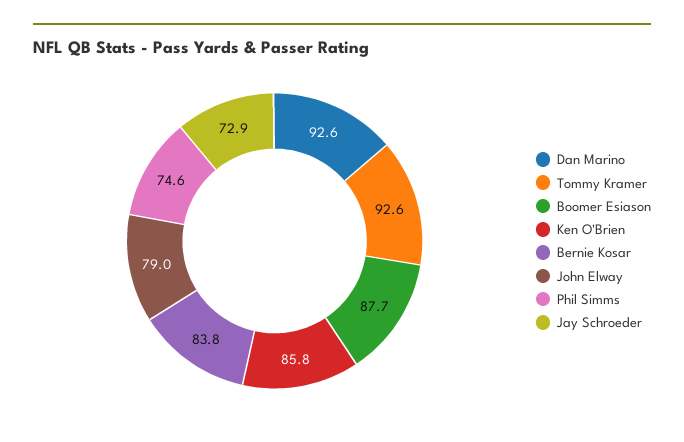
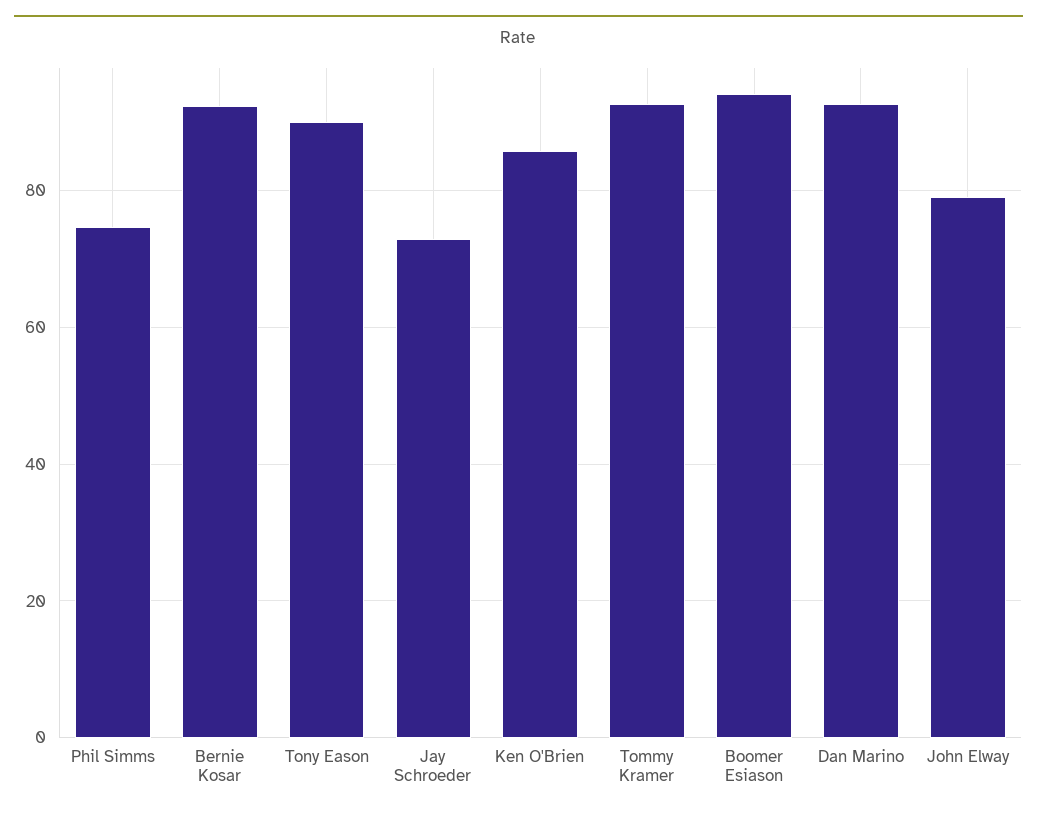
  {
    "Dan Marino": 92.6,
    "Tommy Kramer": 92.6,
-   "Boomer Esiason": 87.7,
+   "Boomer Esiason": 94,
    "Ken O'Brien": 85.8,
-   "Bernie Kosar": 83.8,
+   "Bernie Kosar": 92,
    "John Elway": 79,
    "Phil Simms": 74.6,
-   "Jay Schroeder": 72.9
+   "Jay Schroeder": 72.9,
+   "Tony Eason": 90
  }

